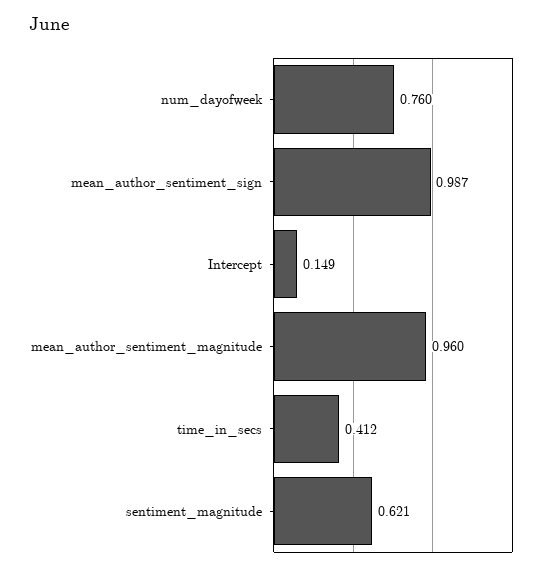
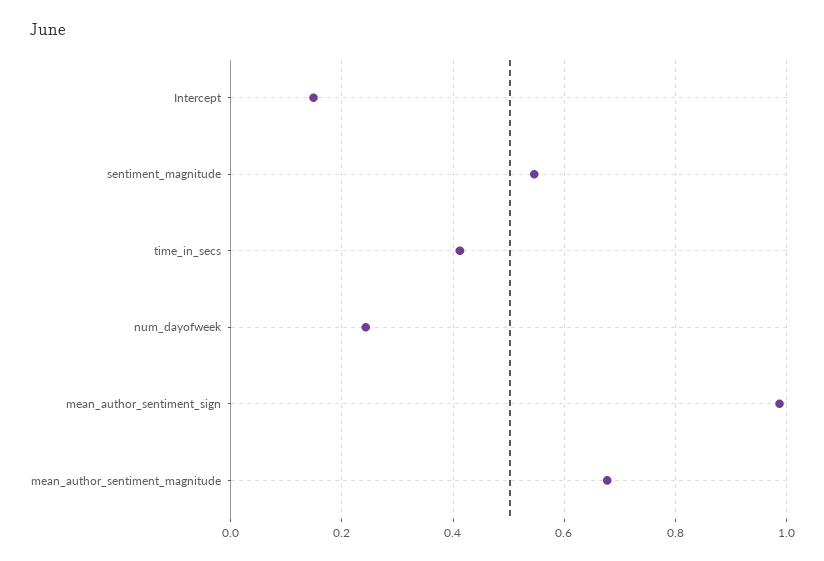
  {
-   "num_dayofweek": 0.76,
+   "num_dayofweek": 0.24,
    "mean_author_sentiment_sign": 0.987,
    "Intercept": 0.149,
-   "mean_author_sentiment_magnitude": 0.96,
+   "mean_author_sentiment_magnitude": 0.68,
    "time_in_secs": 0.412,
-   "sentiment_magnitude": 0.621
+   "sentiment_magnitude": 0.54
  }

